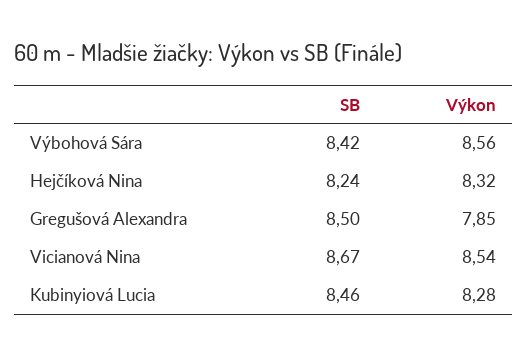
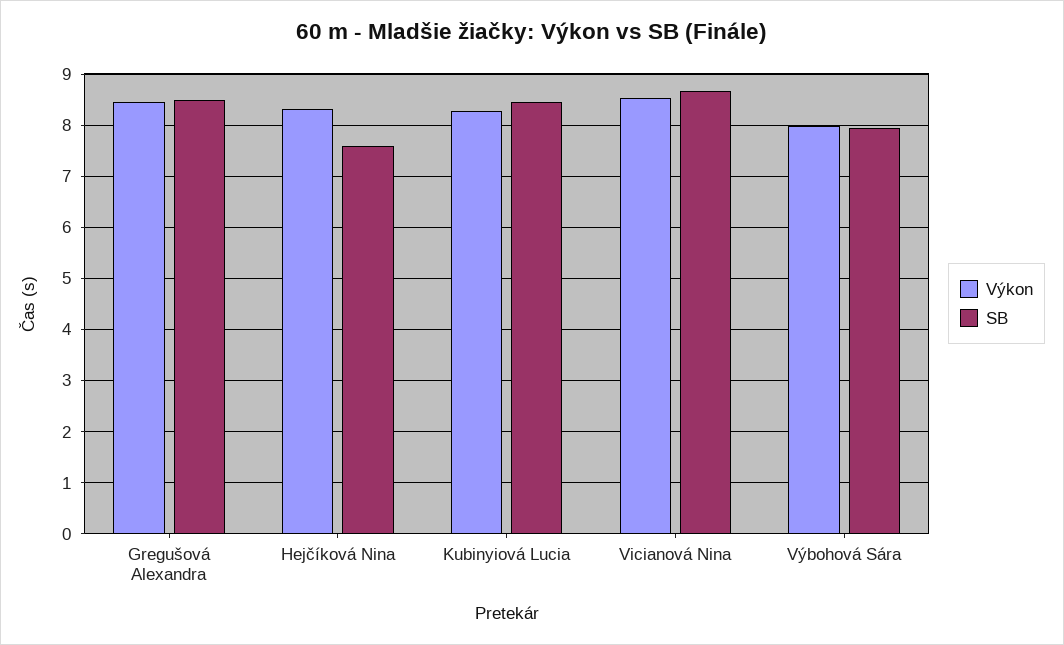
  {
    "SB": {
-     "Výbohová Sára": 8.42,
+     "Výbohová Sára": 8,
-     "Hejčíková Nina": 8.24,
+     "Hejčíková Nina": 7.6,
      "Gregušová Alexandra": 8.5,
      "Vicianová Nina": 8.67,
      "Kubinyiová Lucia": 8.46
    },
    "Výkon": {
-     "Výbohová Sára": 8.56,
+     "Výbohová Sára": 8,
      "Hejčíková Nina": 8.32,
-     "Gregušová Alexandra": 7.85,
+     "Gregušová Alexandra": 8.4,
      "Vicianová Nina": 8.54,
      "Kubinyiová Lucia": 8.28
    }
  }

